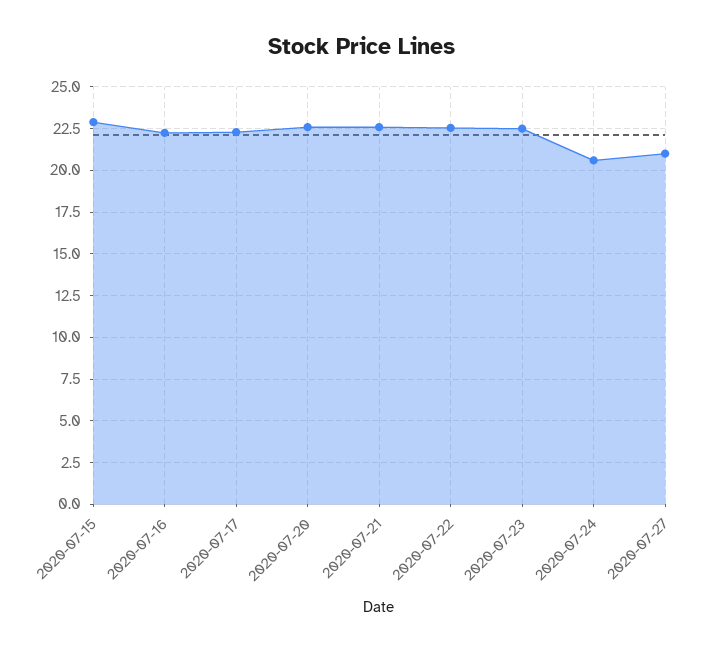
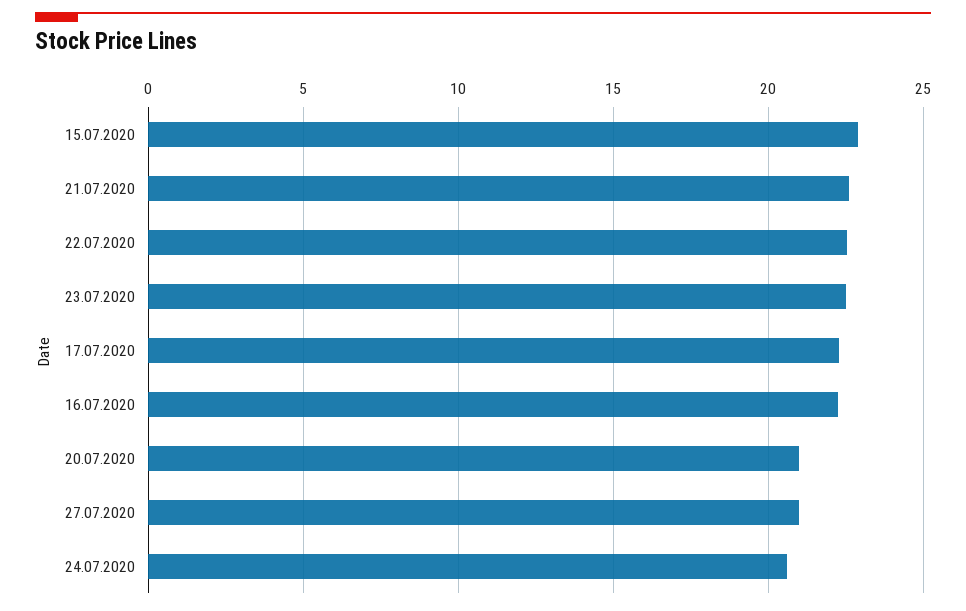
  {
    "2020-07-15": 23,
    "2020-07-16": 22.5,
    "2020-07-17": 22.5,
-   "2020-07-20": 22.5,
+   "2020-07-20": 21,
    "2020-07-21": 22.5,
    "2020-07-22": 22.5,
    "2020-07-23": 22.5,
    "2020-07-24": 20.5,
    "2020-07-27": 21
  }

